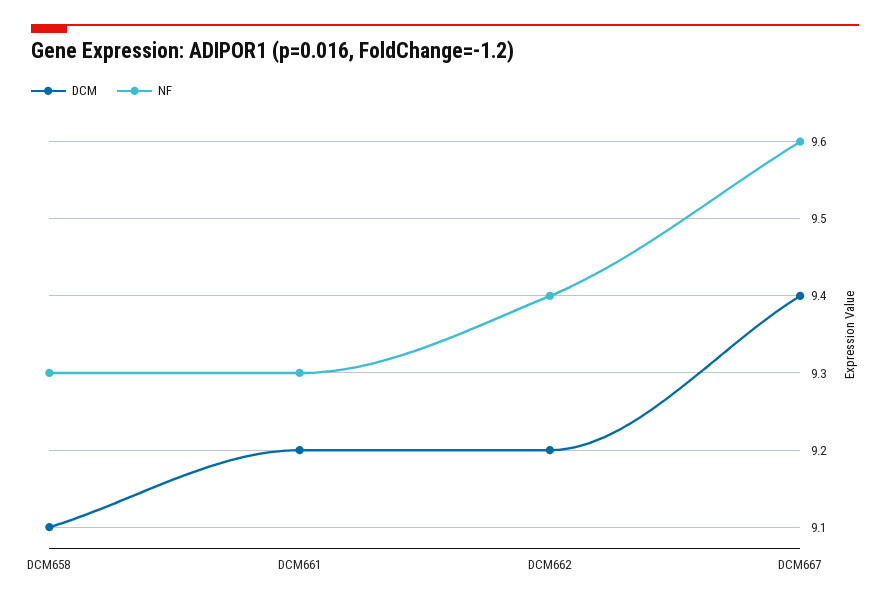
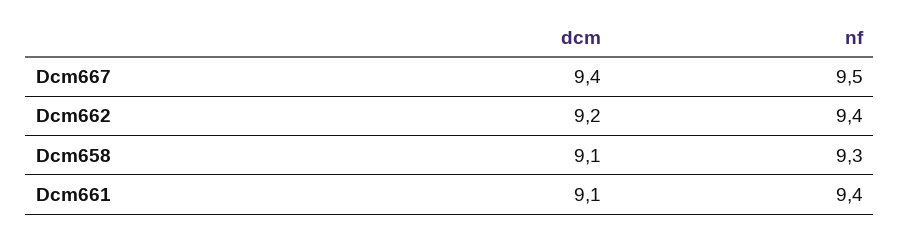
  {
    "DCM": {
      "DCM658": 9.1,
-     "DCM661": 9.2,
+     "DCM661": 9.1,
      "DCM662": 9.2,
      "DCM667": 9.4
    },
    "NF": {
      "DCM658": 9.3,
-     "DCM661": 9.3,
+     "DCM661": 9.4,
      "DCM662": 9.4,
-     "DCM667": 9.6
+     "DCM667": 9.5
    }
  }

